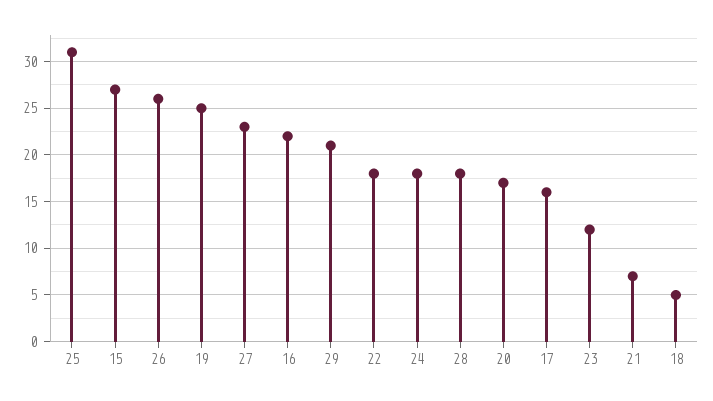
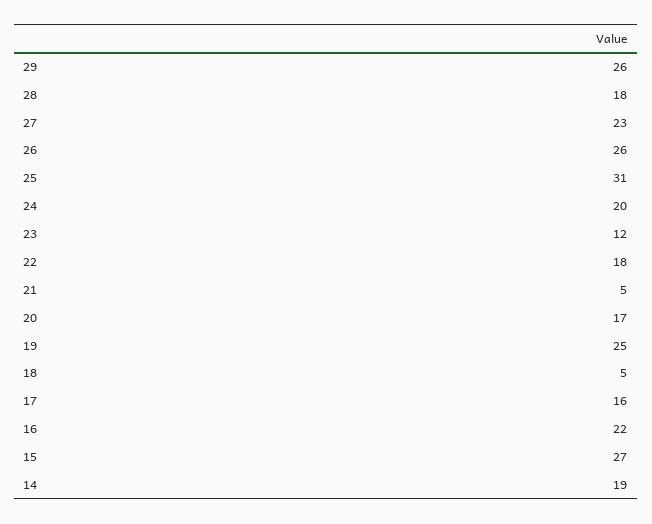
  {
    "25": 31,
    "15": 27,
    "26": 26,
    "19": 25,
    "27": 23,
    "16": 22,
-   "29": 21,
+   "29": 26,
    "22": 18,
-   "24": 18,
+   "24": 20,
    "28": 18,
    "20": 17,
    "17": 16,
    "23": 12,
-   "21": 7,
+   "21": 5,
-   "18": 5
+   "18": 5,
+   "14": 19
  }

